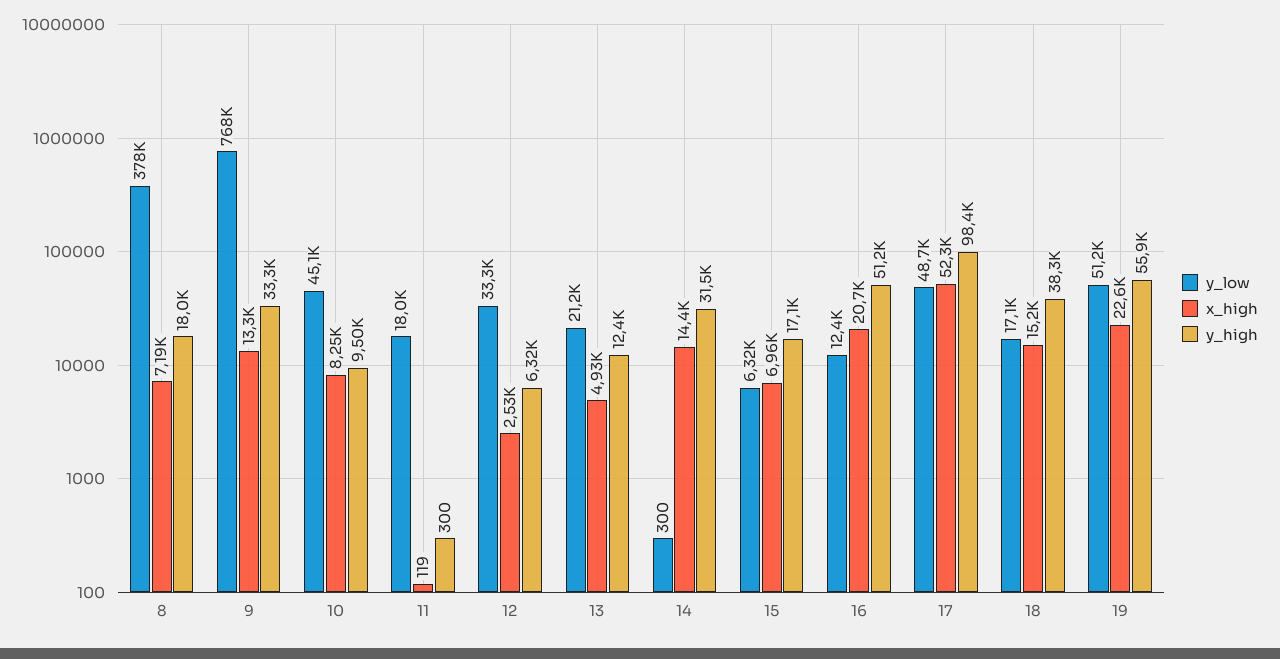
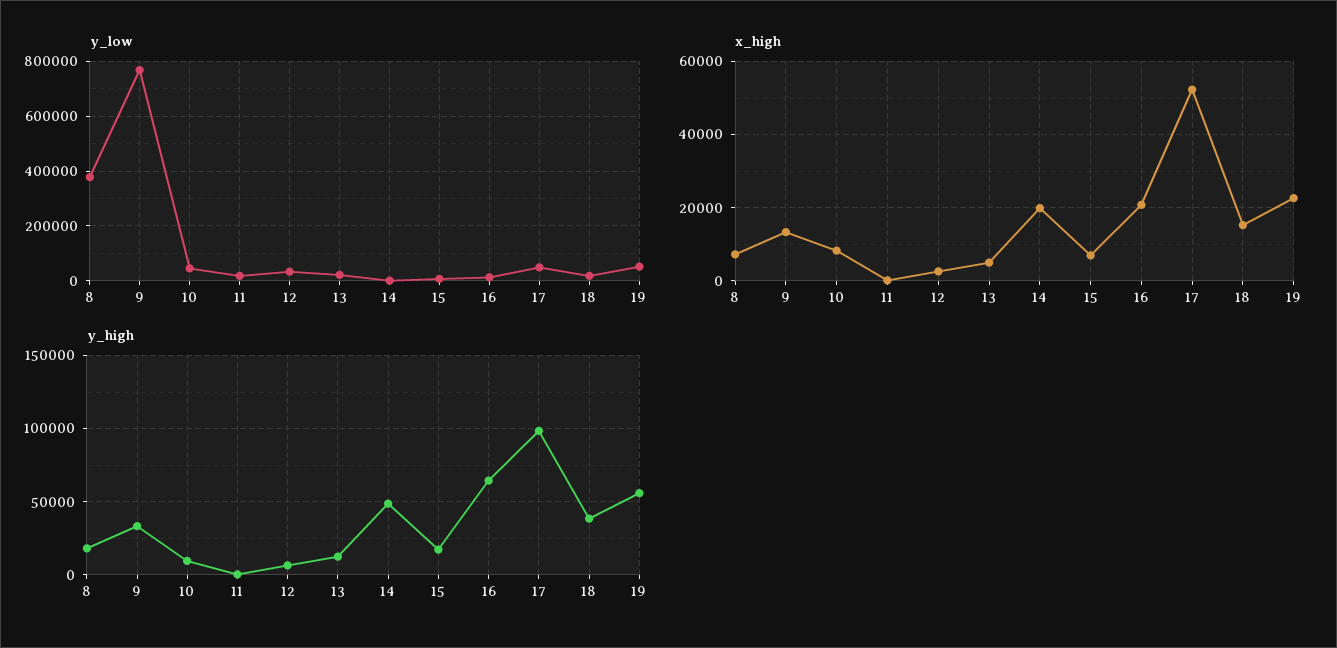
  {
    "y_low": {
      "8": 378000,
      "9": 768000,
      "10": 45100,
      "11": 18000,
      "12": 33300,
      "13": 21200,
      "14": 300,
      "15": 6320,
      "16": 12400,
      "17": 48700,
      "18": 17100,
      "19": 51200
    },
    "x_high": {
      "8": 7190,
      "9": 13300,
      "10": 8250,
      "11": 119,
      "12": 2530,
      "13": 4930,
-     "14": 14400,
+     "14": 20000,
      "15": 6960,
      "16": 20700,
      "17": 52300,
      "18": 15200,
      "19": 22600
    },
    "y_high": {
      "8": 18000,
      "9": 33300,
      "10": 9500,
      "11": 300,
      "12": 6320,
      "13": 12400,
-     "14": 31500,
+     "14": 50000,
      "15": 17100,
-     "16": 51200,
+     "16": 65000,
      "17": 98400,
      "18": 38300,
      "19": 55900
    }
  }

